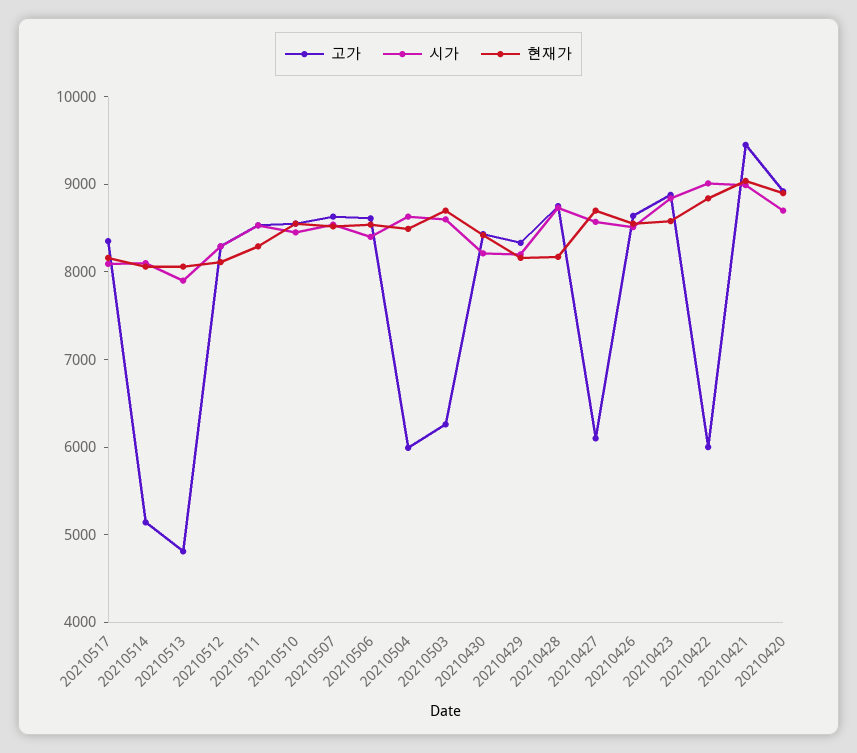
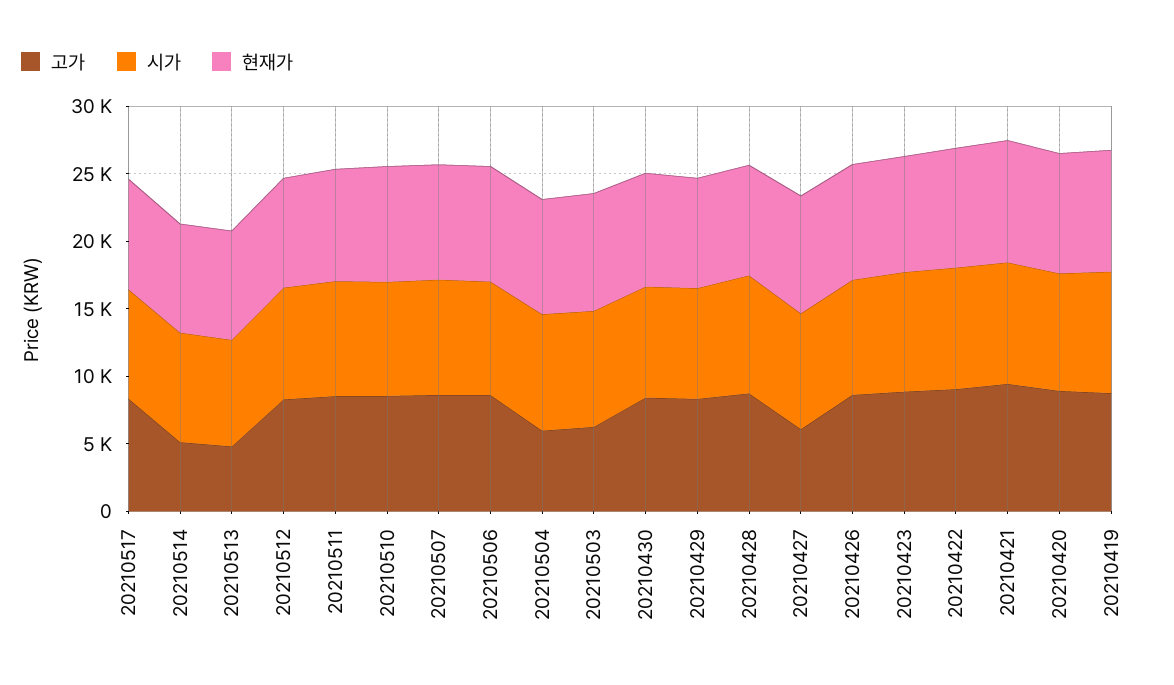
  {
    "고가": {
      "20210517": 8400,
      "20210514": 5200,
      "20210513": 4800,
      "20210512": 8200,
      "20210511": 8600,
      "20210510": 8600,
      "20210507": 8600,
      "20210506": 8600,
      "20210504": 6000,
      "20210503": 6200,
      "20210430": 8400,
      "20210429": 8400,
      "20210428": 8800,
      "20210427": 6200,
      "20210426": 8600,
      "20210423": 8800,
-     "20210422": 6000,
+     "20210422": 9000,
      "20210421": 9400,
-     "20210420": 9000
+     "20210420": 9000,
+     "20210419": 9000
    },
    "시가": {
      "20210517": 8000,
      "20210514": 8200,
      "20210513": 8000,
      "20210512": 8200,
      "20210511": 8600,
      "20210510": 8400,
      "20210507": 8600,
      "20210506": 8400,
      "20210504": 8600,
      "20210503": 8600,
      "20210430": 8200,
      "20210429": 8200,
      "20210428": 8800,
      "20210427": 8600,
      "20210426": 8600,
      "20210423": 8800,
      "20210422": 9000,
      "20210421": 9000,
-     "20210420": 8800
+     "20210420": 8800,
+     "20210419": 9000
    },
    "현재가": {
      "20210517": 8200,
      "20210514": 8000,
      "20210513": 8000,
      "20210512": 8200,
      "20210511": 8200,
      "20210510": 8600,
      "20210507": 8600,
      "20210506": 8600,
      "20210504": 8400,
      "20210503": 8800,
      "20210430": 8400,
      "20210429": 8200,
      "20210428": 8200,
      "20210427": 8800,
      "20210426": 8600,
      "20210423": 8600,
      "20210422": 8800,
      "20210421": 9000,
-     "20210420": 9000
+     "20210420": 9000,
+     "20210419": 9000
    }
  }

